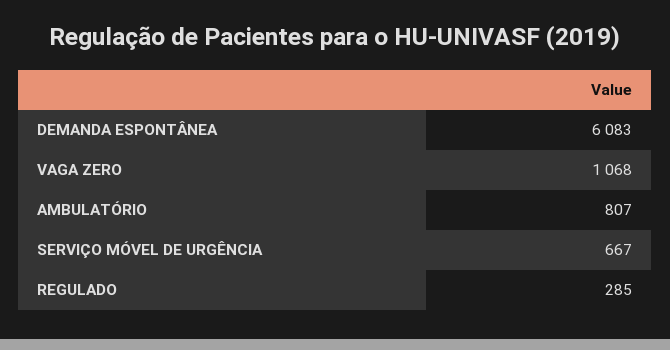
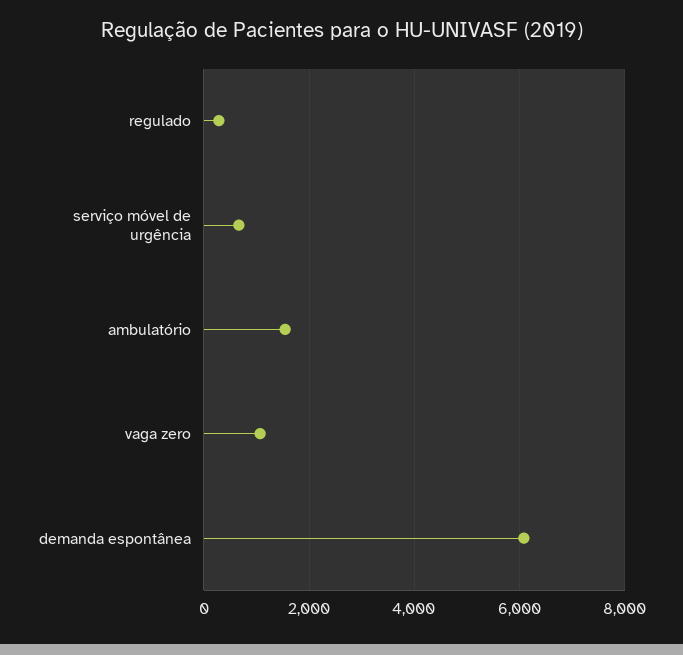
  {
    "DEMANDA ESPONTÂNEA": 6083,
    "VAGA ZERO": 1068,
-   "AMBULATÓRIO": 807,
+   "AMBULATÓRIO": 1600,
    "SERVIÇO MÓVEL DE URGÊNCIA": 667,
    "REGULADO": 285
  }

